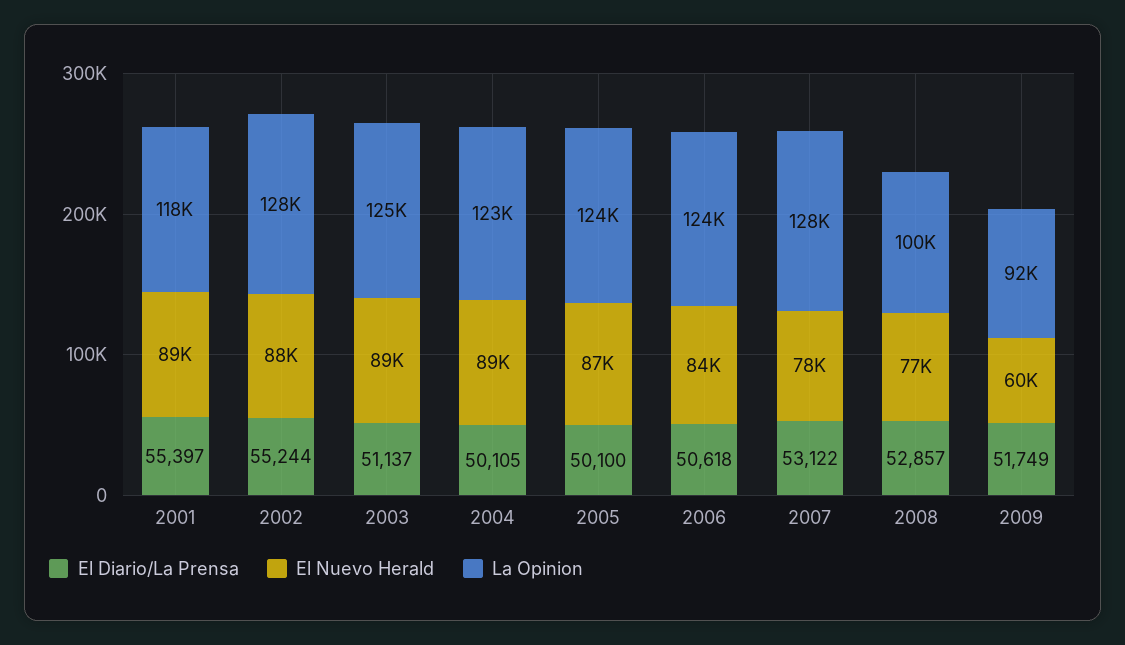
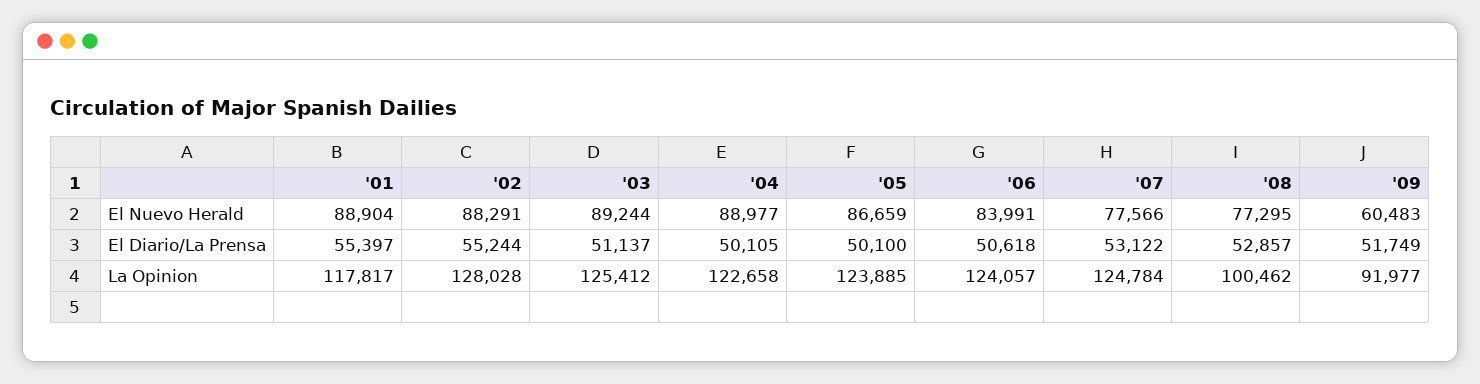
  {
    "El Diario/La Prensa": {
      "2001": 55397,
      "2002": 55244,
      "2003": 51137,
      "2004": 50105,
      "2005": 50100,
      "2006": 50618,
      "2007": 53122,
      "2008": 52857,
      "2009": 51749
    },
    "El Nuevo Herald": {
      "2001": 88904,
      "2002": 88291,
      "2003": 89244,
      "2004": 88977,
      "2005": 86659,
      "2006": 83991,
      "2007": 77566,
      "2008": 77295,
      "2009": 60483
    },
    "La Opinion": {
      "2001": 117817,
      "2002": 128028,
      "2003": 125412,
      "2004": 122658,
      "2005": 123885,
      "2006": 124057,
-     "2007": 128000,
+     "2007": 124784,
      "2008": 100462,
      "2009": 91977
    }
  }

